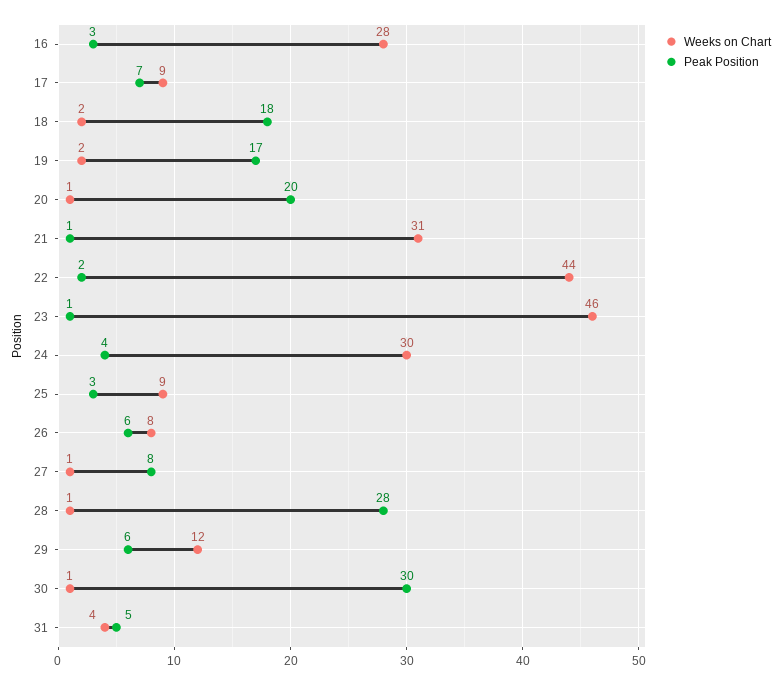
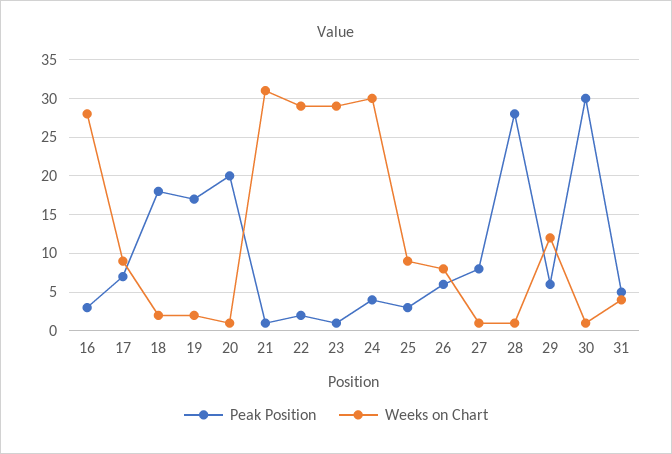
  {
    "Weeks on Chart": {
      "16": 28,
      "17": 9,
      "18": 2,
      "19": 2,
      "20": 1,
      "21": 31,
-     "22": 44,
+     "22": 29,
-     "23": 46,
+     "23": 29,
      "24": 30,
      "25": 9,
      "26": 8,
      "27": 1,
      "28": 1,
      "29": 12,
      "30": 1,
      "31": 4
    },
    "Peak Position": {
      "16": 3,
      "17": 7,
      "18": 18,
      "19": 17,
      "20": 20,
      "21": 1,
      "22": 2,
      "23": 1,
      "24": 4,
      "25": 3,
      "26": 6,
      "27": 8,
      "28": 28,
      "29": 6,
      "30": 30,
      "31": 5
    }
  }

